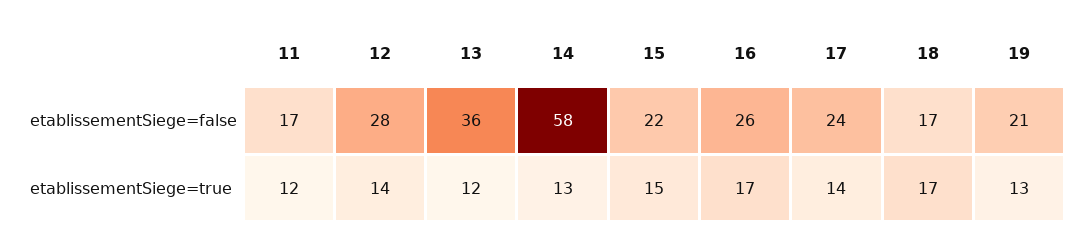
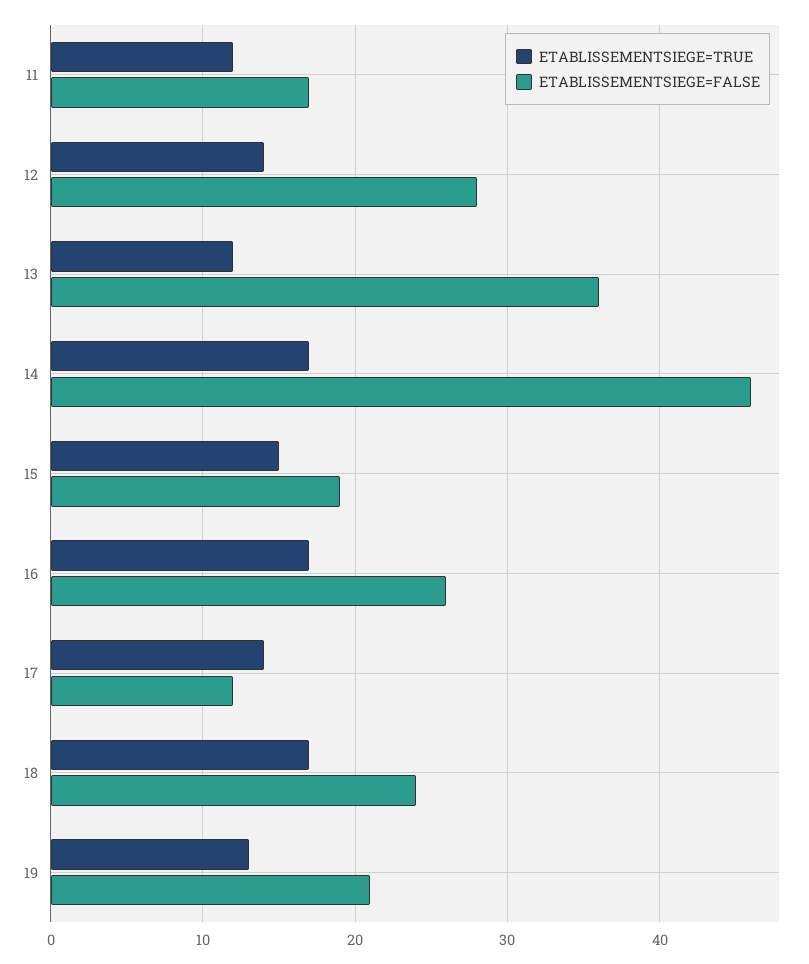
  {
    "etablissementSiege=false": {
      "11": 17,
      "12": 28,
      "13": 36,
-     "14": 58,
+     "14": 46,
-     "15": 22,
+     "15": 19,
      "16": 26,
-     "17": 24,
+     "17": 12,
-     "18": 17,
+     "18": 24,
      "19": 21
    },
    "etablissementSiege=true": {
      "11": 12,
      "12": 14,
      "13": 12,
-     "14": 13,
+     "14": 17,
      "15": 15,
      "16": 17,
      "17": 14,
      "18": 17,
      "19": 13
    }
  }

